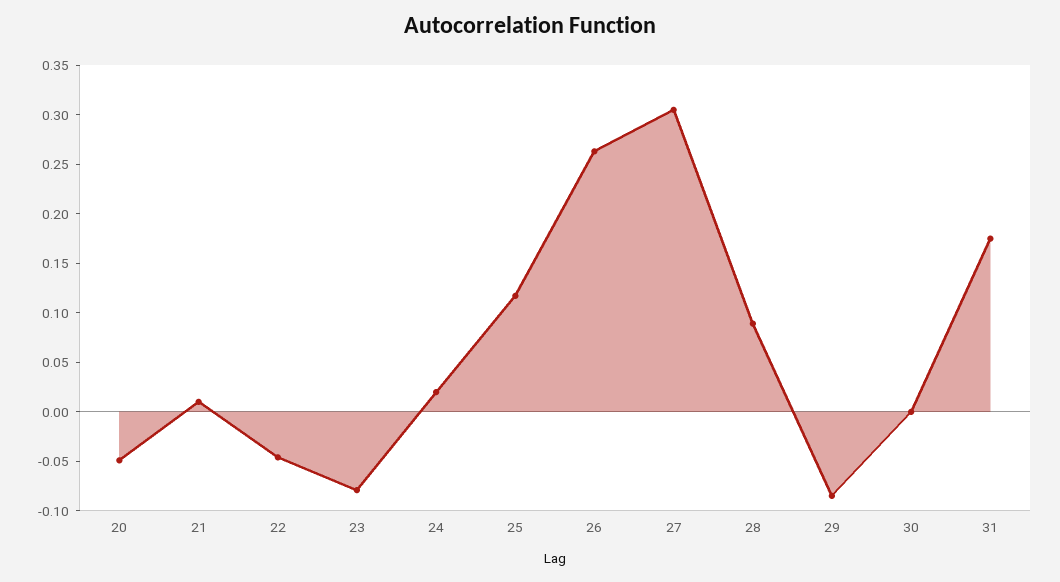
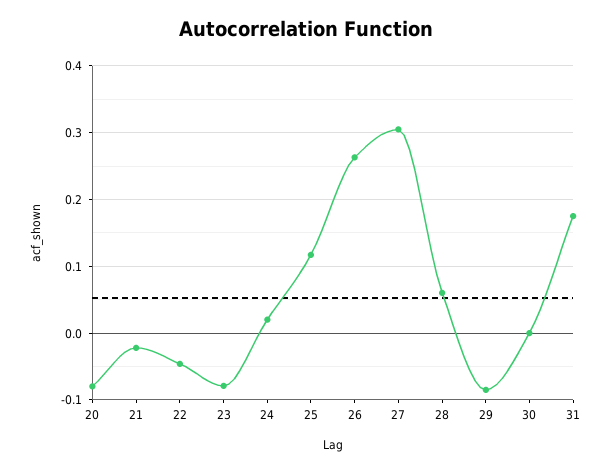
  {
-   "20": -0.05,
+   "20": -0.08,
-   "21": 0.01,
+   "21": -0.02,
    "22": -0.05,
    "23": -0.08,
    "24": 0.02,
    "25": 0.12,
    "26": 0.26,
    "27": 0.31,
-   "28": 0.09,
+   "28": 0.06,
    "29": -0.09,
    "30": 0,
    "31": 0.18
  }

